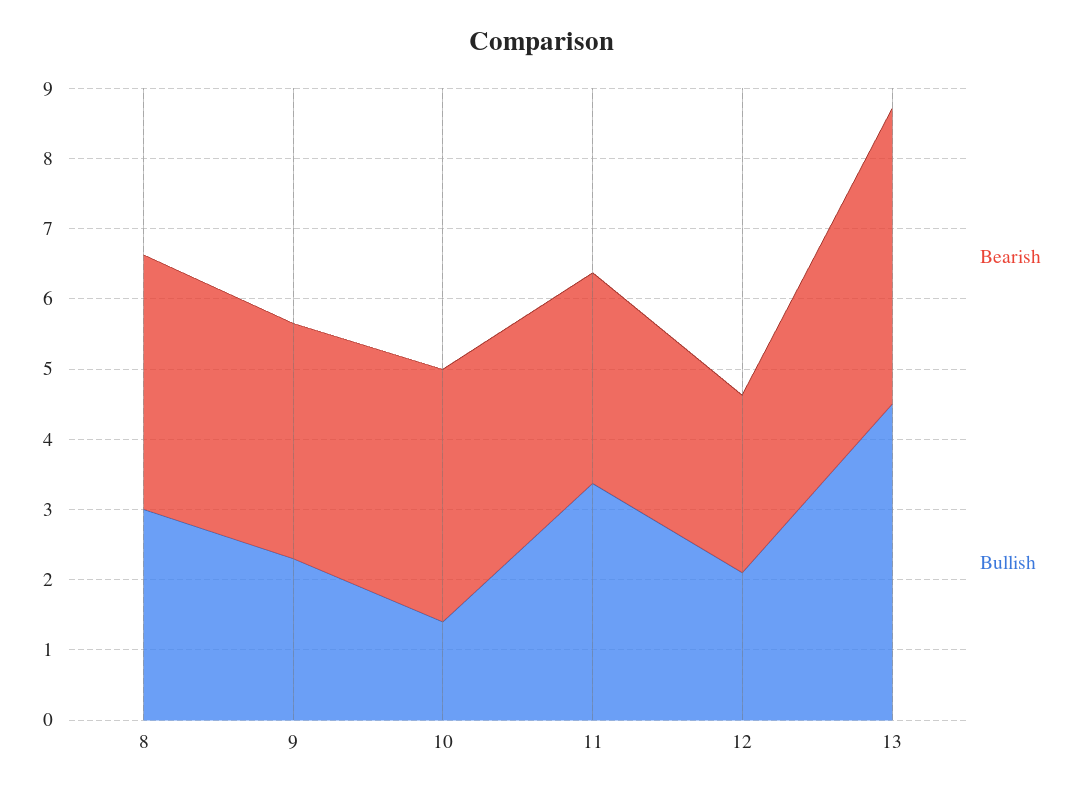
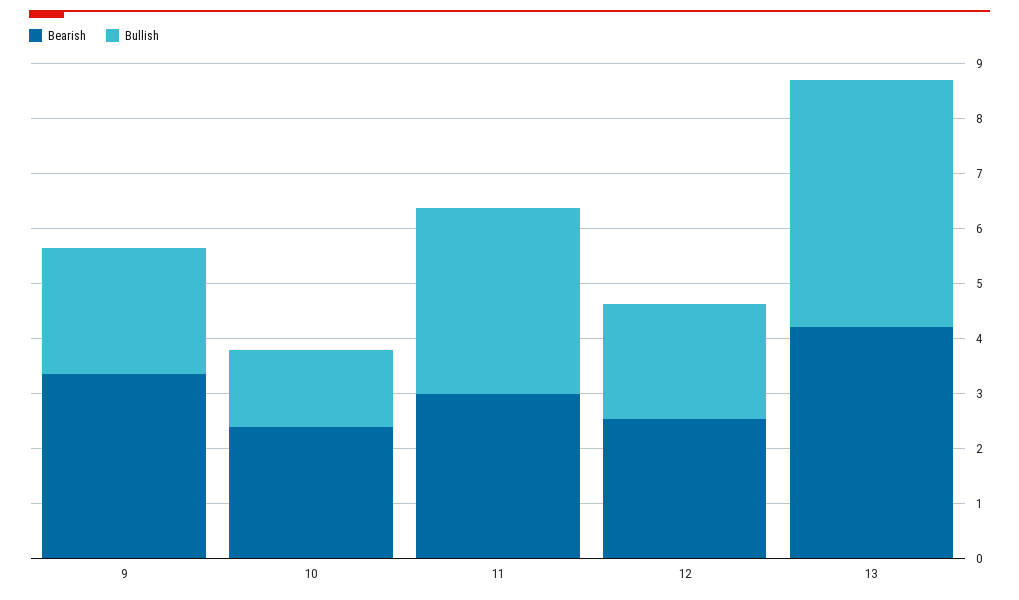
  {
    "Bearish": {
-     "8": 3.6,
      "9": 3.4,
-     "10": 3.6,
+     "10": 2.4,
      "11": 3,
      "12": 2.6,
      "13": 4.2
    },
    "Bullish": {
-     "8": 3,
      "9": 2.4,
      "10": 1.4,
      "11": 3.4,
      "12": 2.2,
      "13": 4.6
    }
  }

